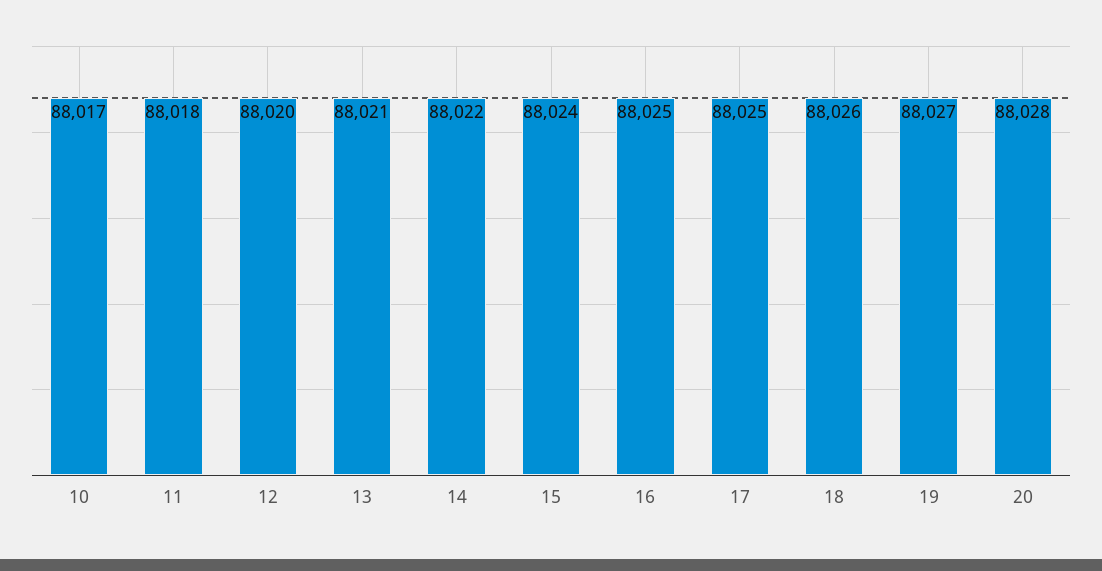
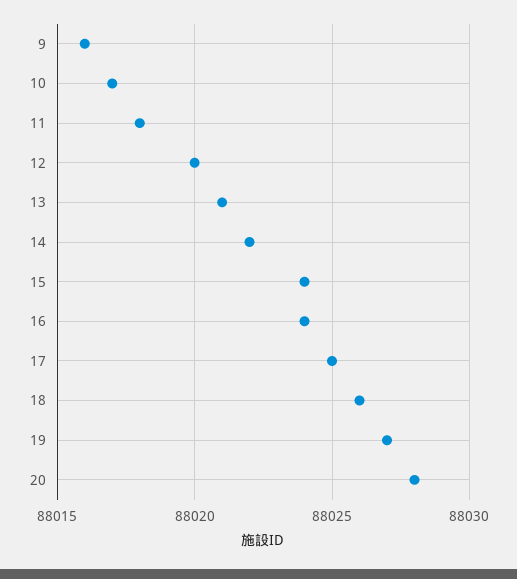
  {
    "10": 88017,
    "11": 88018,
    "12": 88020,
    "13": 88021,
    "14": 88022,
    "15": 88024,
-   "16": 88025,
+   "16": 88024,
    "17": 88025,
    "18": 88026,
    "19": 88027,
-   "20": 88028
+   "20": 88028,
+   "9": 88016
  }

